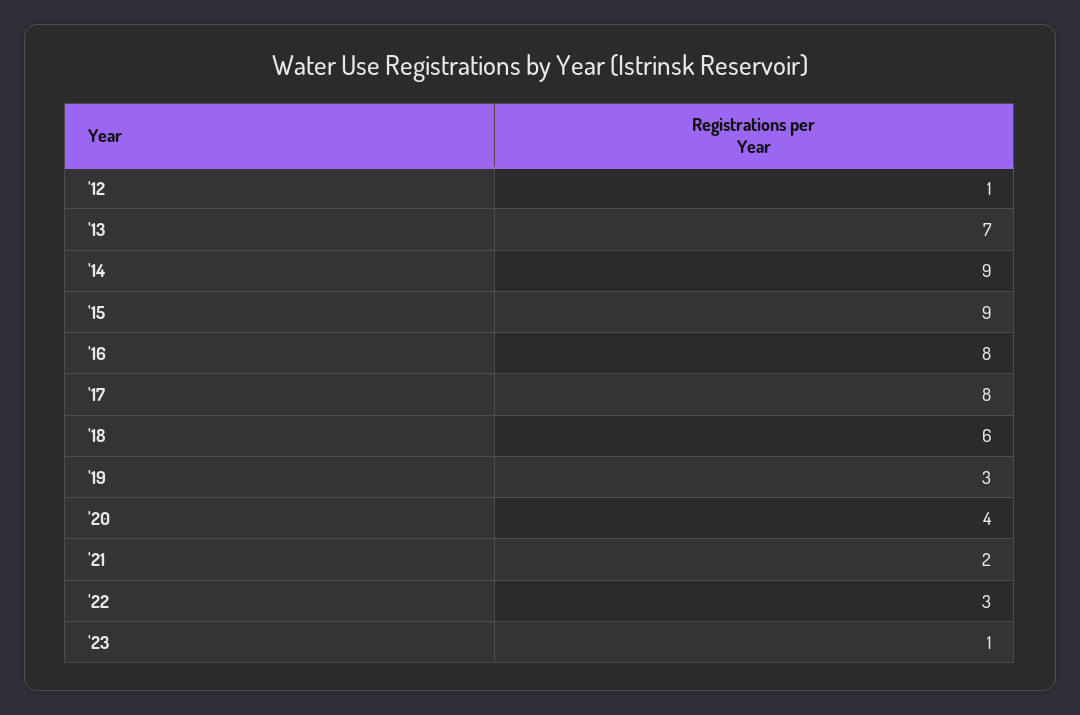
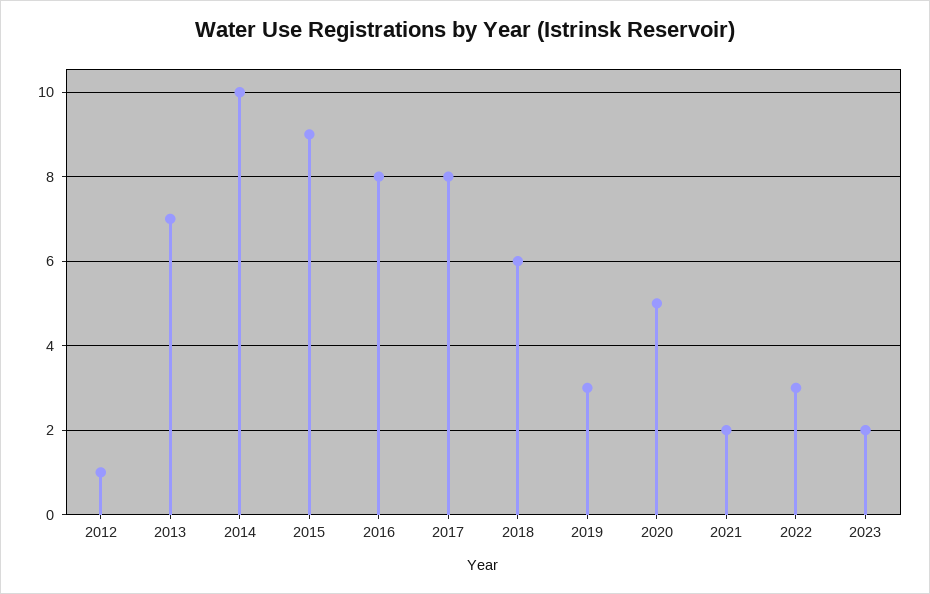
  {
    "'12": 1,
    "'13": 7,
-   "'14": 9,
+   "'14": 10,
    "'15": 9,
    "'16": 8,
    "'17": 8,
    "'18": 6,
    "'19": 3,
-   "'20": 4,
+   "'20": 5,
    "'21": 2,
    "'22": 3,
-   "'23": 1
+   "'23": 2
  }

